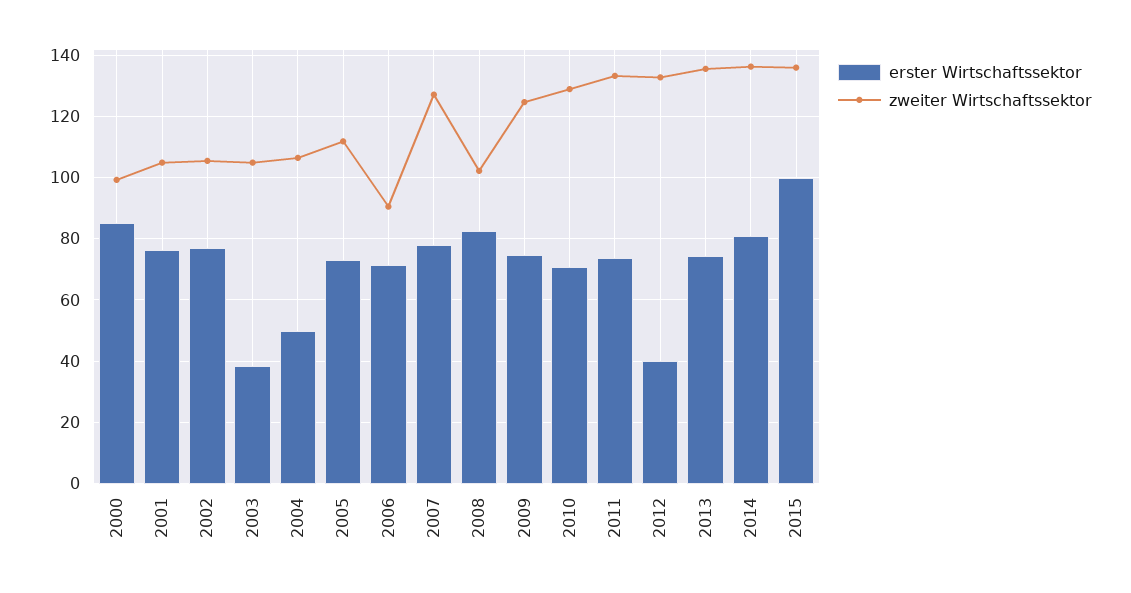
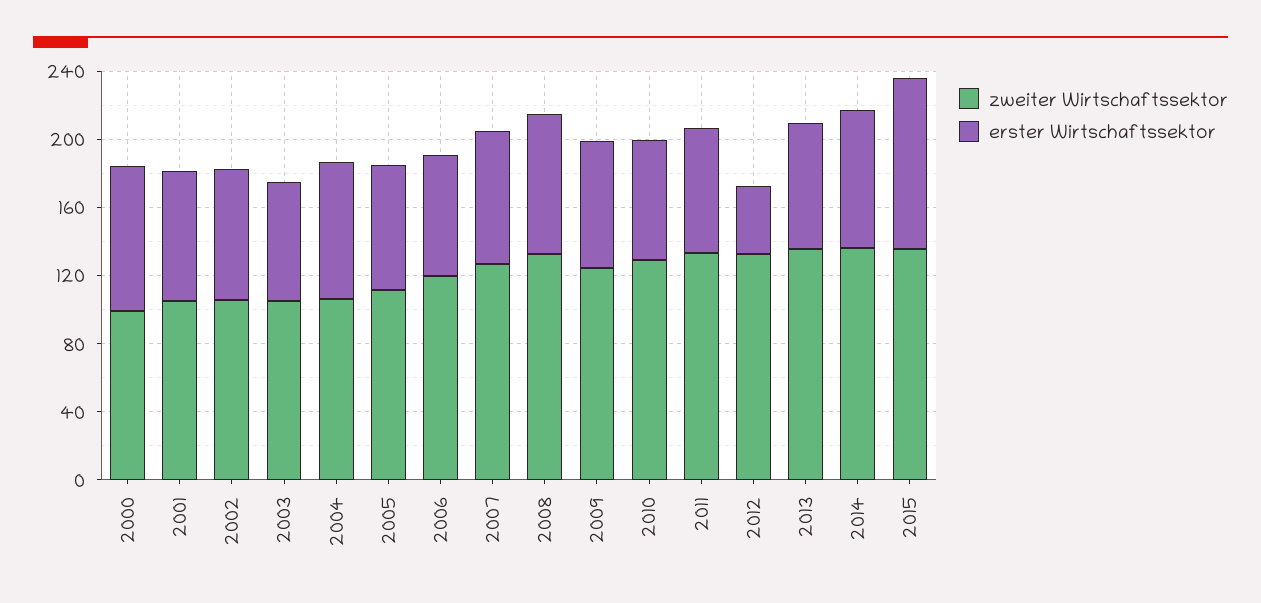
  {
    "erster Wirtschaftssektor": {
      "2000": 86,
      "2001": 76,
      "2002": 78,
-     "2003": 38,
+     "2003": 70,
-     "2004": 50,
+     "2004": 80,
      "2005": 74,
      "2006": 72,
      "2007": 78,
      "2008": 82,
      "2009": 74,
      "2010": 70,
      "2011": 74,
      "2012": 40,
      "2013": 74,
      "2014": 80,
      "2015": 100
    },
    "zweiter Wirtschaftssektor": {
      "2000": 100,
      "2001": 104,
      "2002": 106,
      "2003": 104,
      "2004": 106,
      "2005": 112,
-     "2006": 90,
+     "2006": 120,
      "2007": 128,
-     "2008": 102,
+     "2008": 130,
      "2009": 124,
      "2010": 128,
      "2011": 134,
      "2012": 132,
      "2013": 136,
      "2014": 136,
      "2015": 136
    }
  }

